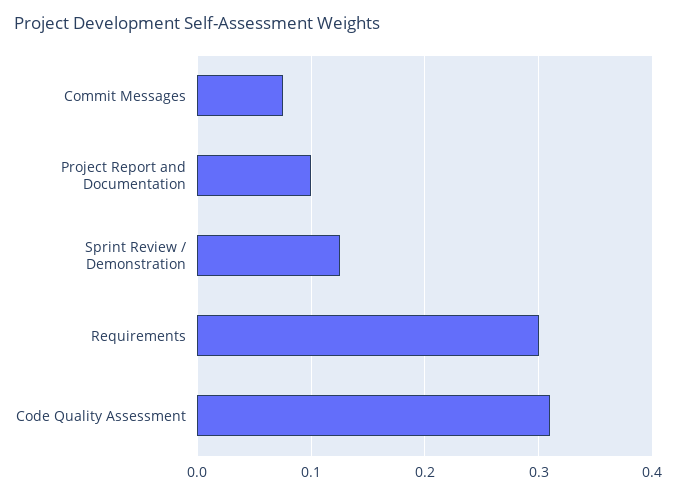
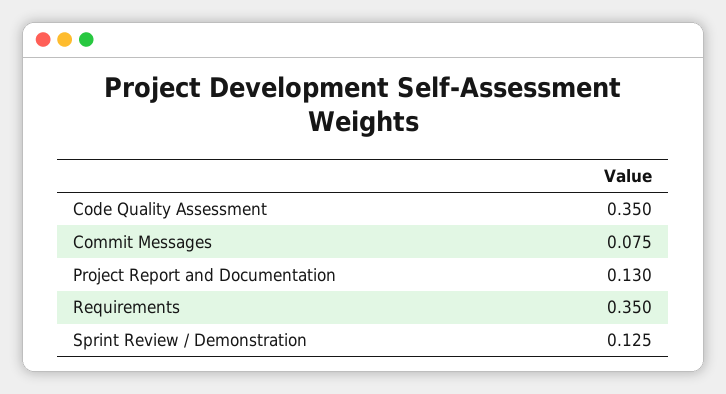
  {
    "Commit Messages": 0.075,
-   "Project Report and Documentation": 0.1,
+   "Project Report and Documentation": 0.13,
    "Sprint Review / Demonstration": 0.125,
-   "Requirements": 0.3,
+   "Requirements": 0.35,
-   "Code Quality Assessment": 0.31
+   "Code Quality Assessment": 0.35
  }

